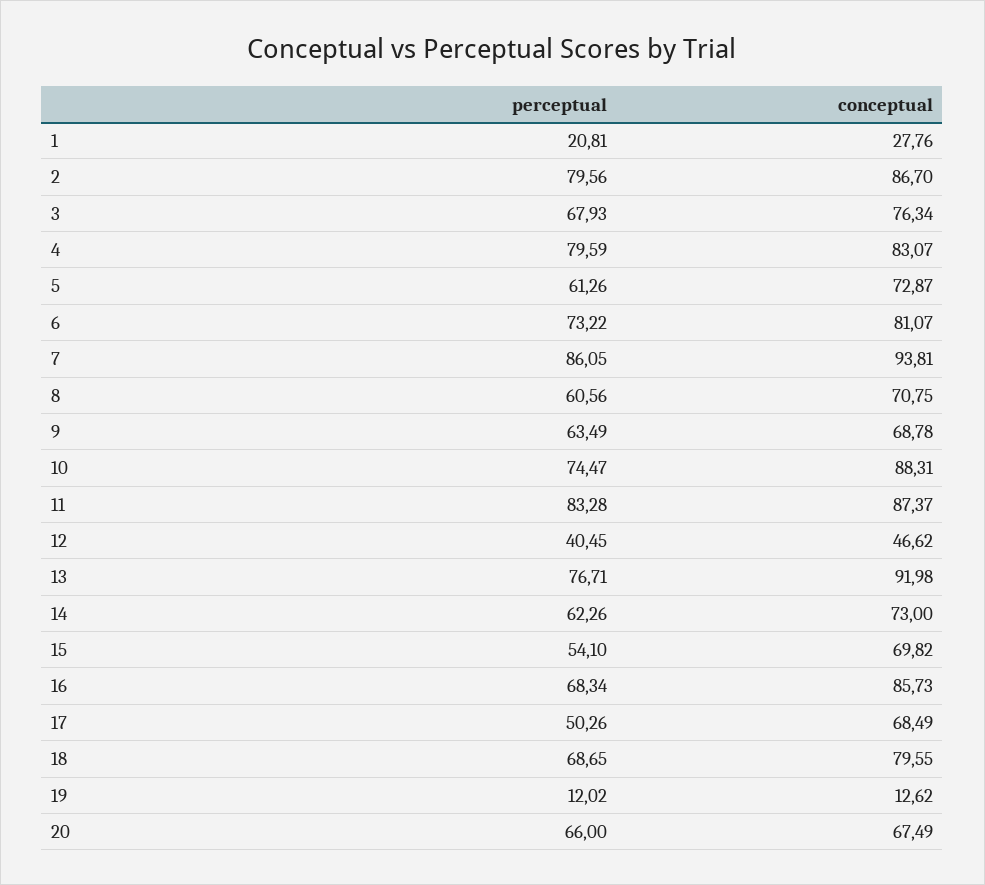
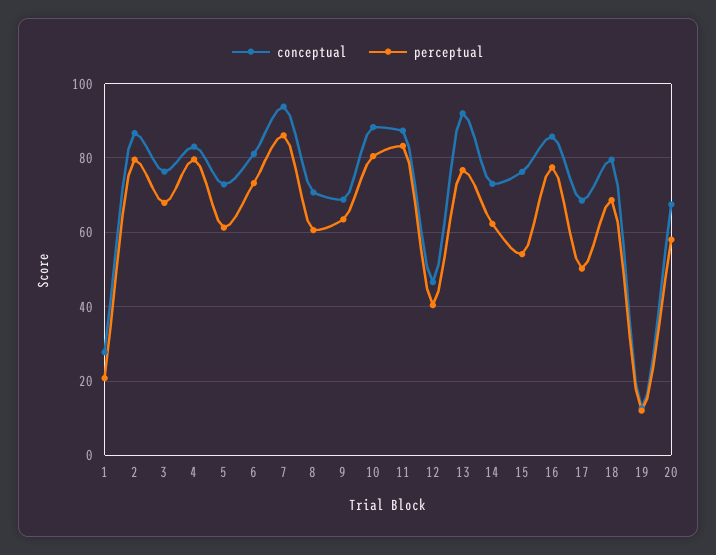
  {
    "perceptual": {
      "1": 20.81,
      "2": 79.56,
      "3": 67.93,
      "4": 79.59,
      "5": 61.26,
      "6": 73.22,
      "7": 86.05,
      "8": 60.56,
      "9": 63.49,
-     "10": 74.47,
+     "10": 80,
      "11": 83.28,
      "12": 40.45,
      "13": 76.71,
      "14": 62.26,
      "15": 54.1,
-     "16": 68.34,
+     "16": 78,
      "17": 50.26,
      "18": 68.65,
      "19": 12.02,
-     "20": 66
+     "20": 58
    },
    "conceptual": {
      "1": 27.76,
      "2": 86.7,
      "3": 76.34,
      "4": 83.07,
      "5": 72.87,
      "6": 81.07,
      "7": 93.81,
      "8": 70.75,
      "9": 68.78,
      "10": 88.31,
      "11": 87.37,
      "12": 46.62,
      "13": 91.98,
      "14": 73,
-     "15": 69.82,
+     "15": 76,
      "16": 85.73,
      "17": 68.49,
      "18": 79.55,
      "19": 12.62,
      "20": 67.49
    }
  }

